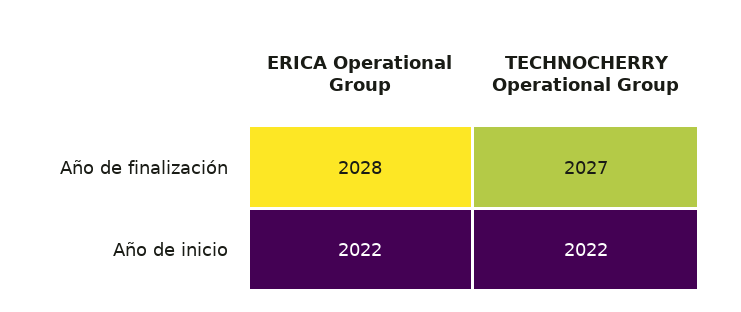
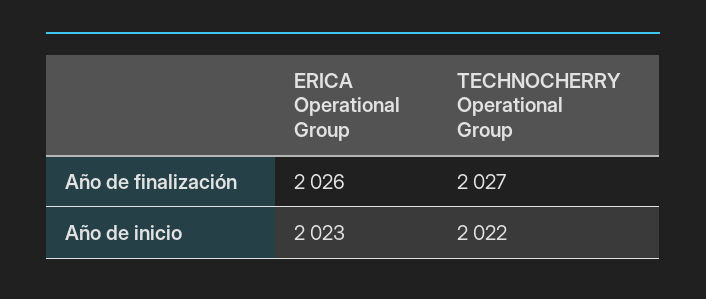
  {
    "ERICA Operational Group": {
-     "Año de finalización": 2028,
+     "Año de finalización": 2026,
-     "Año de inicio": 2022
+     "Año de inicio": 2023
    },
    "TECHNOCHERRY Operational Group": {
      "Año de finalización": 2027,
      "Año de inicio": 2022
    }
  }

